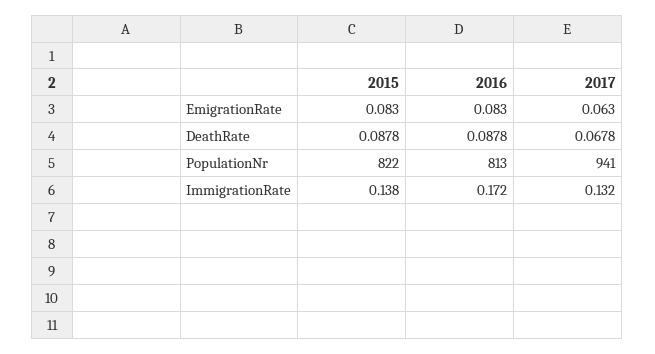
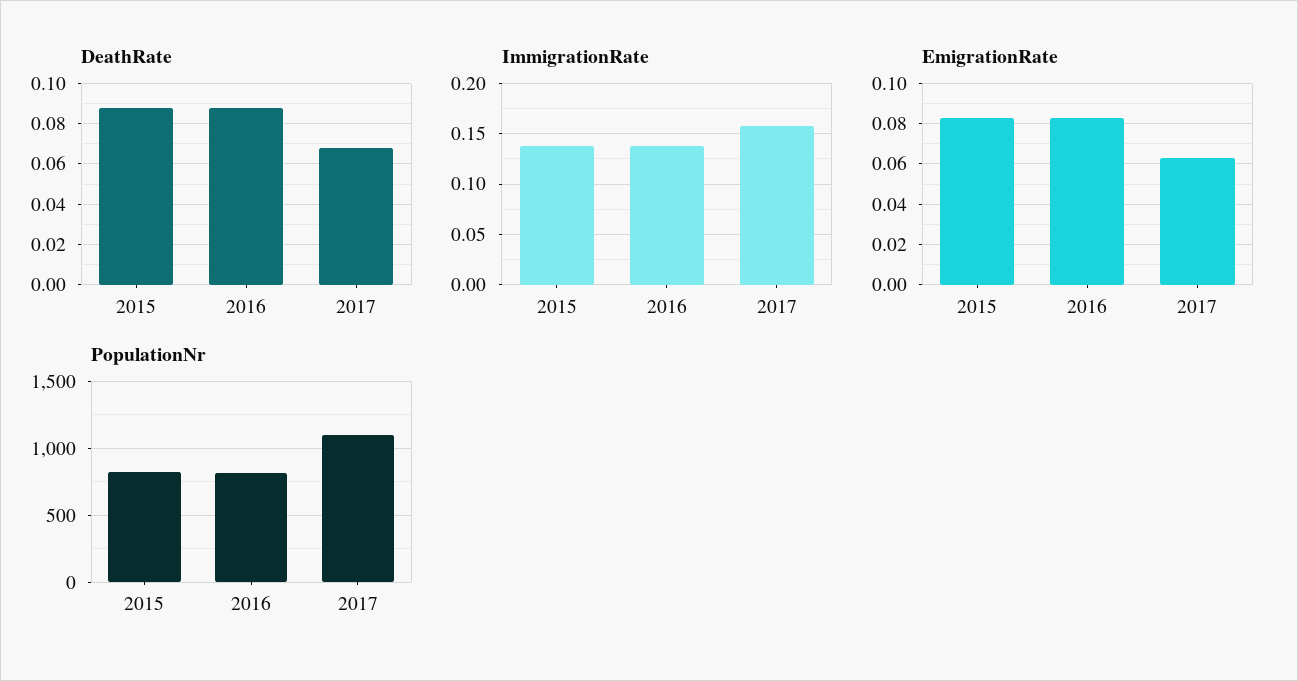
  {
    "EmigrationRate": {
      "2015": 0.083,
      "2016": 0.083,
      "2017": 0.063
    },
    "DeathRate": {
      "2015": 0.0878,
      "2016": 0.0878,
      "2017": 0.0678
    },
    "PopulationNr": {
      "2015": 822,
      "2016": 813,
-     "2017": 941
+     "2017": 1100
    },
    "ImmigrationRate": {
      "2015": 0.138,
-     "2016": 0.172,
+     "2016": 0.14,
-     "2017": 0.132
+     "2017": 0.16
    }
  }

